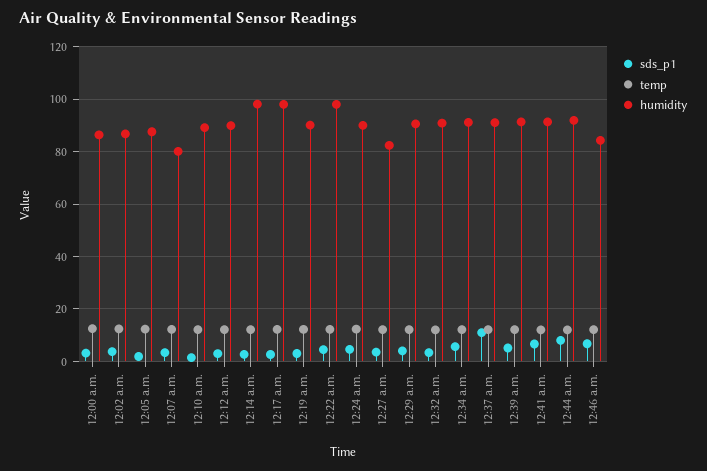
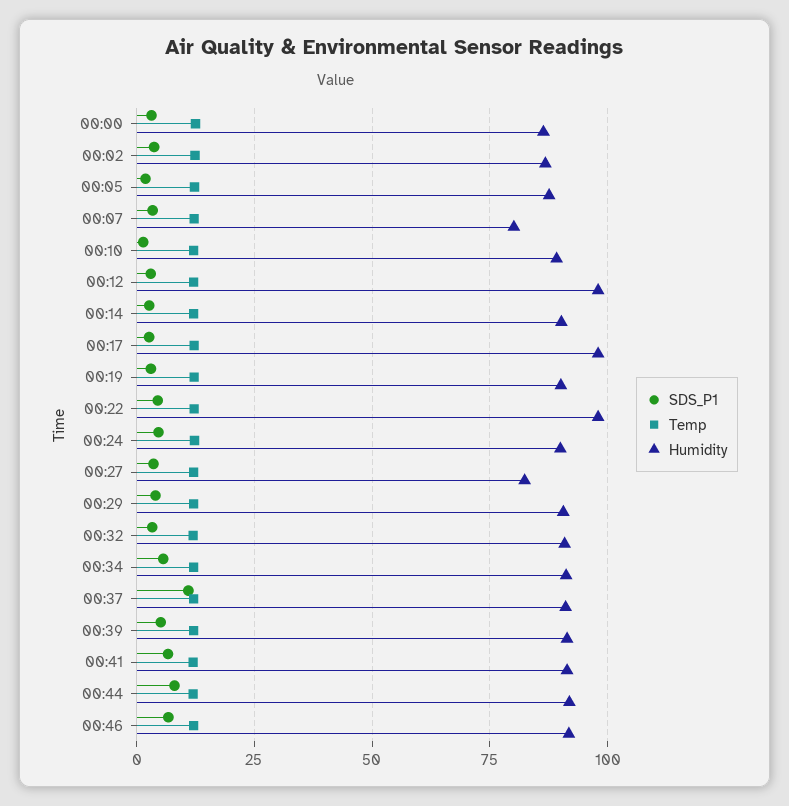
  {
    "sds_p1": {
      "12:00 a.m.": 2.5,
      "12:02 a.m.": 2.5,
      "12:05 a.m.": 2.5,
      "12:07 a.m.": 2.5,
      "12:10 a.m.": 2.5,
      "12:12 a.m.": 2.5,
      "12:14 a.m.": 2.5,
      "12:17 a.m.": 2.5,
      "12:19 a.m.": 2.5,
      "12:22 a.m.": 5,
      "12:24 a.m.": 5,
      "12:27 a.m.": 2.5,
      "12:29 a.m.": 5,
      "12:32 a.m.": 2.5,
      "12:34 a.m.": 5,
      "12:37 a.m.": 10,
      "12:39 a.m.": 5,
      "12:41 a.m.": 7.5,
      "12:44 a.m.": 7.5,
      "12:46 a.m.": 7.5
    },
    "temp": {
      "12:00 a.m.": 12.5,
      "12:02 a.m.": 12.5,
      "12:05 a.m.": 12.5,
      "12:07 a.m.": 12.5,
      "12:10 a.m.": 12.5,
      "12:12 a.m.": 12.5,
      "12:14 a.m.": 12.5,
      "12:17 a.m.": 12.5,
      "12:19 a.m.": 12.5,
      "12:22 a.m.": 12.5,
      "12:24 a.m.": 12.5,
      "12:27 a.m.": 12.5,
      "12:29 a.m.": 12.5,
      "12:32 a.m.": 12.5,
      "12:34 a.m.": 12.5,
      "12:37 a.m.": 12.5,
      "12:39 a.m.": 12.5,
      "12:41 a.m.": 12.5,
      "12:44 a.m.": 12.5,
      "12:46 a.m.": 12.5
    },
    "humidity": {
      "12:00 a.m.": 87.5,
      "12:02 a.m.": 87.5,
      "12:05 a.m.": 87.5,
      "12:07 a.m.": 80,
      "12:10 a.m.": 90,
-     "12:12 a.m.": 90,
+     "12:12 a.m.": 97.5,
-     "12:14 a.m.": 97.5,
+     "12:14 a.m.": 90,
      "12:17 a.m.": 97.5,
      "12:19 a.m.": 90,
      "12:22 a.m.": 97.5,
      "12:24 a.m.": 90,
      "12:27 a.m.": 82.5,
      "12:29 a.m.": 90,
      "12:32 a.m.": 90,
      "12:34 a.m.": 90,
      "12:37 a.m.": 90,
      "12:39 a.m.": 92.5,
      "12:41 a.m.": 92.5,
      "12:44 a.m.": 92.5,
-     "12:46 a.m.": 85
+     "12:46 a.m.": 92.5
    }
  }

